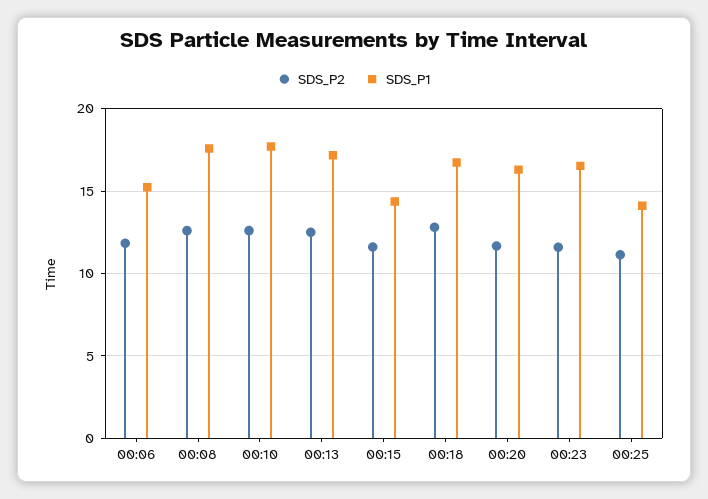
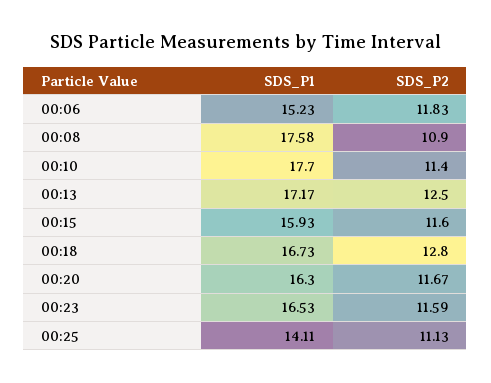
  {
    "SDS_P2": {
      "00:06": 11.83,
-     "00:08": 12.5,
+     "00:08": 10.9,
-     "00:10": 12.5,
+     "00:10": 11.4,
      "00:13": 12.5,
      "00:15": 11.6,
      "00:18": 12.8,
      "00:20": 11.67,
      "00:23": 11.59,
      "00:25": 11.13
    },
    "SDS_P1": {
      "00:06": 15.23,
      "00:08": 17.58,
      "00:10": 17.7,
      "00:13": 17.17,
-     "00:15": 14.5,
+     "00:15": 15.93,
      "00:18": 16.73,
      "00:20": 16.3,
      "00:23": 16.53,
      "00:25": 14.11
    }
  }

